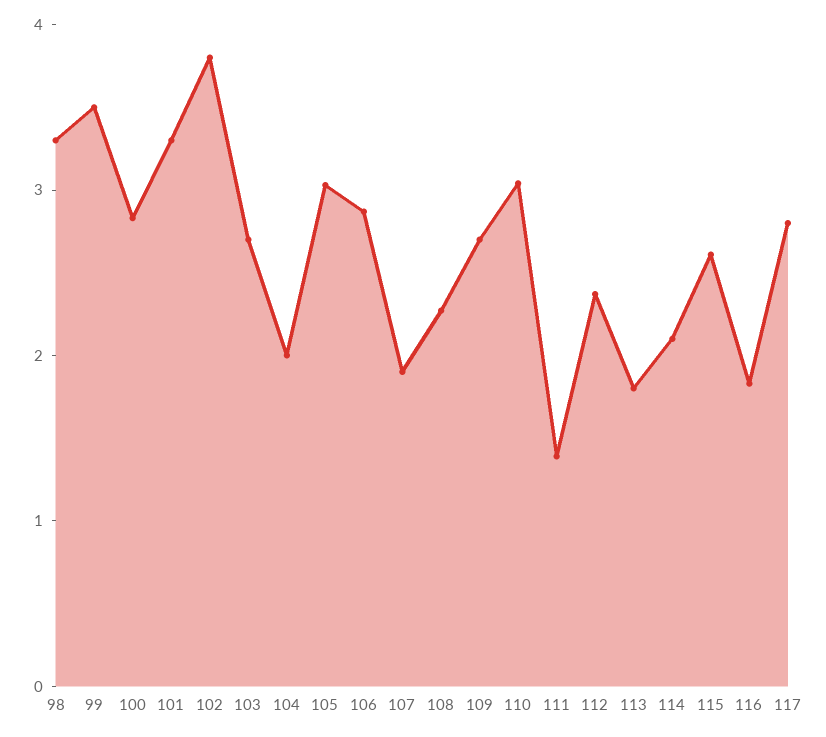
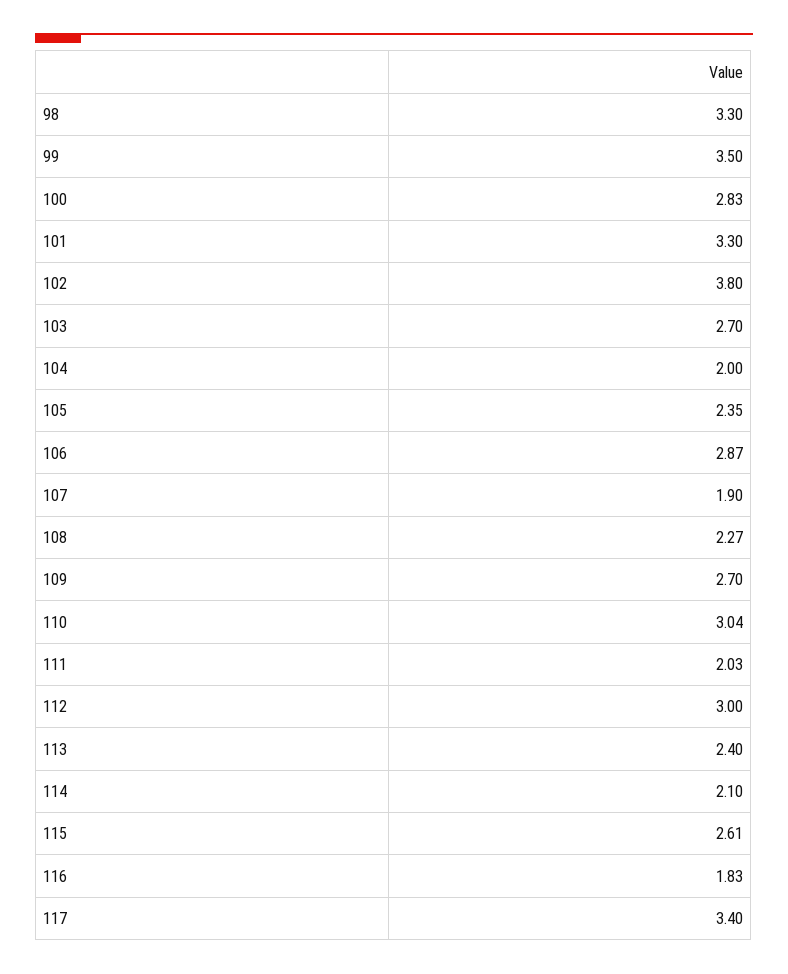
  {
    "98": 3.3,
    "99": 3.5,
    "100": 2.83,
    "101": 3.3,
    "102": 3.8,
    "103": 2.7,
    "104": 2,
-   "105": 3,
+   "105": 2.35,
    "106": 2.87,
    "107": 1.9,
    "108": 2.27,
    "109": 2.7,
    "110": 3.04,
-   "111": 1.4,
+   "111": 2.03,
-   "112": 2.4,
+   "112": 3,
-   "113": 1.8,
+   "113": 2.4,
    "114": 2.1,
    "115": 2.61,
    "116": 1.83,
-   "117": 2.8
+   "117": 3.4
  }

